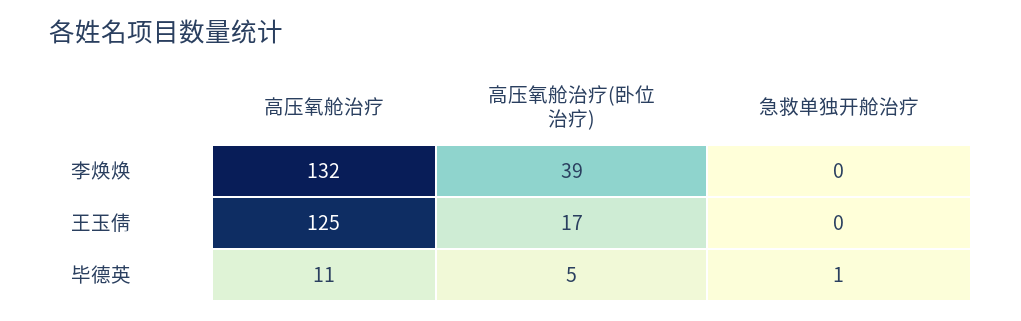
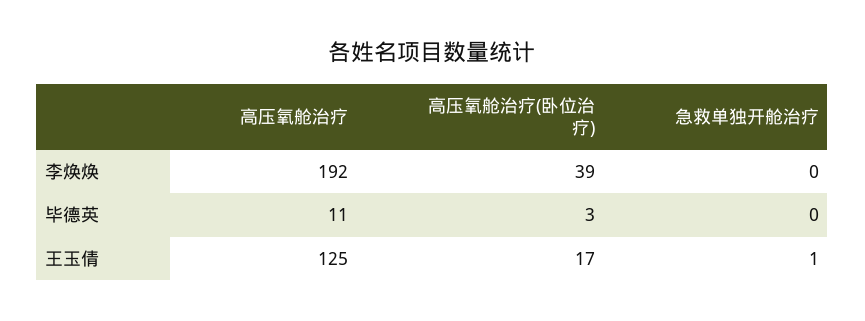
  {
    "高压氧舱治疗": {
-     "李焕焕": 132,
+     "李焕焕": 192,
      "王玉倩": 125,
      "毕德英": 11
    },
    "高压氧舱治疗(卧位治疗)": {
      "李焕焕": 39,
      "王玉倩": 17,
-     "毕德英": 5
+     "毕德英": 3
    },
    "急救单独开舱治疗": {
      "李焕焕": 0,
-     "王玉倩": 0,
+     "王玉倩": 1,
-     "毕德英": 1
+     "毕德英": 0
    }
  }

